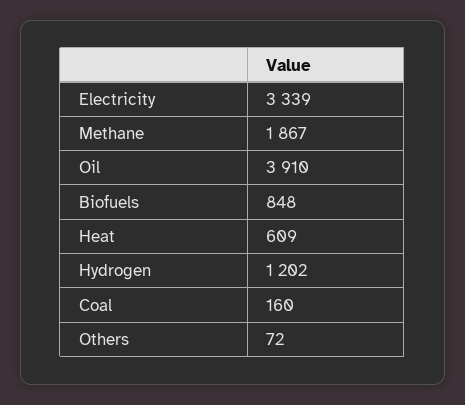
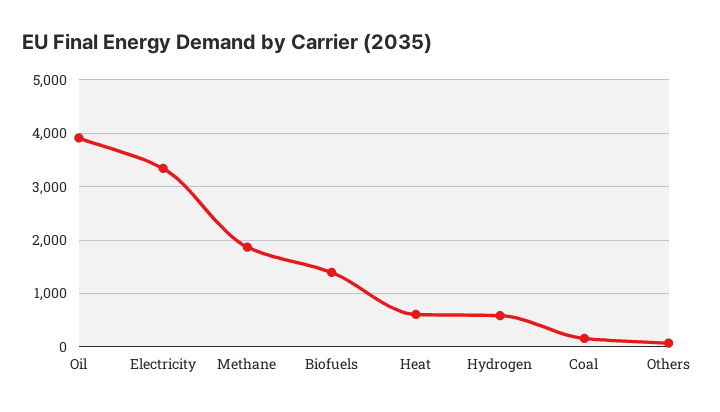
  {
    "Electricity": 3339,
    "Methane": 1867,
    "Oil": 3910,
-   "Biofuels": 848,
+   "Biofuels": 1400,
    "Heat": 609,
-   "Hydrogen": 1202,
+   "Hydrogen": 600,
    "Coal": 160,
    "Others": 72
  }

